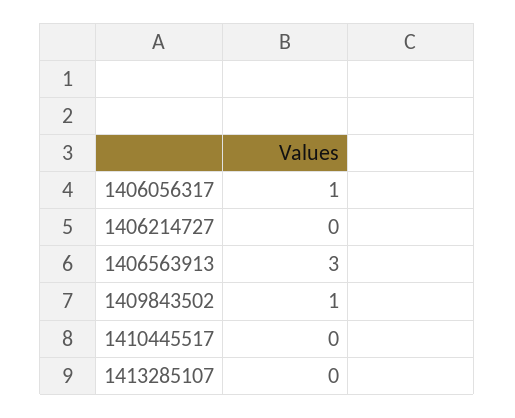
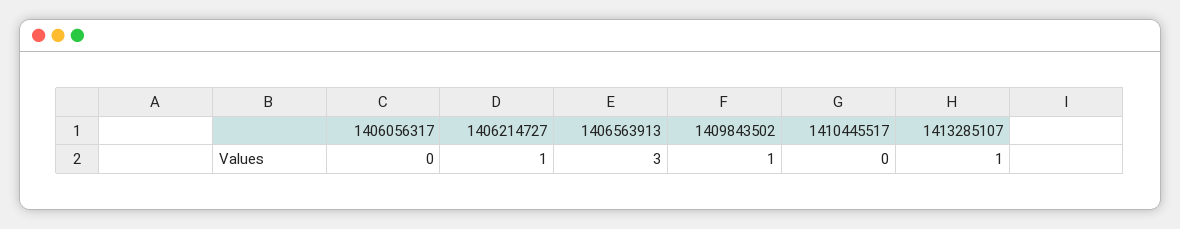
  {
-   "1406056317": 1,
+   "1406056317": 0,
-   "1406214727": 0,
+   "1406214727": 1,
    "1406563913": 3,
    "1409843502": 1,
    "1410445517": 0,
-   "1413285107": 0
+   "1413285107": 1
  }

